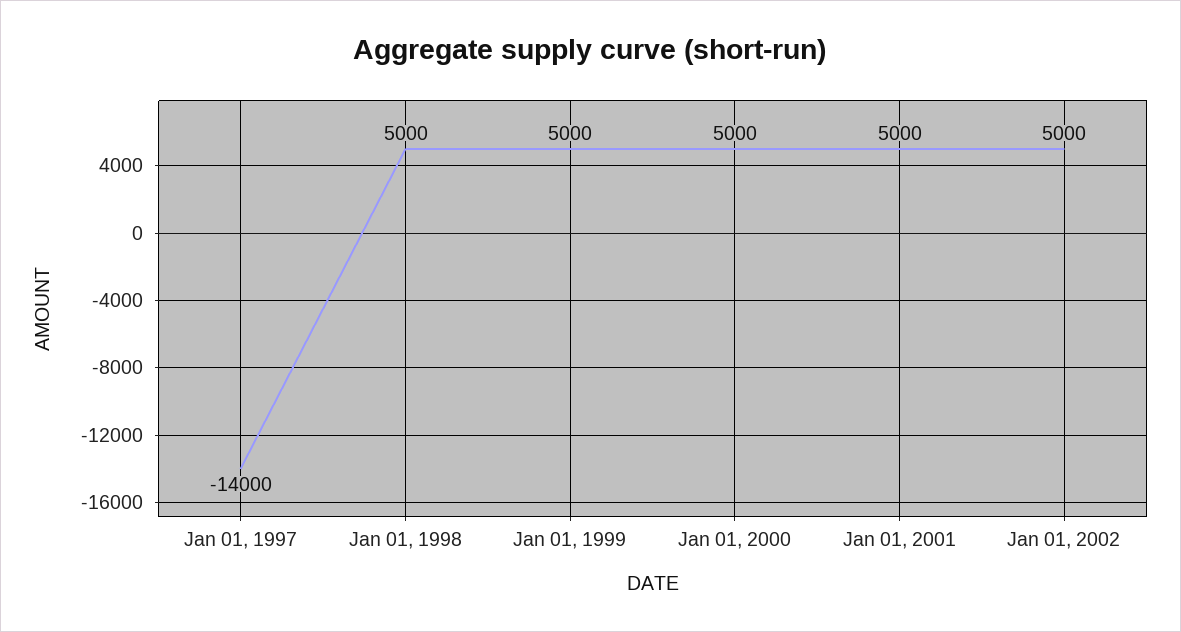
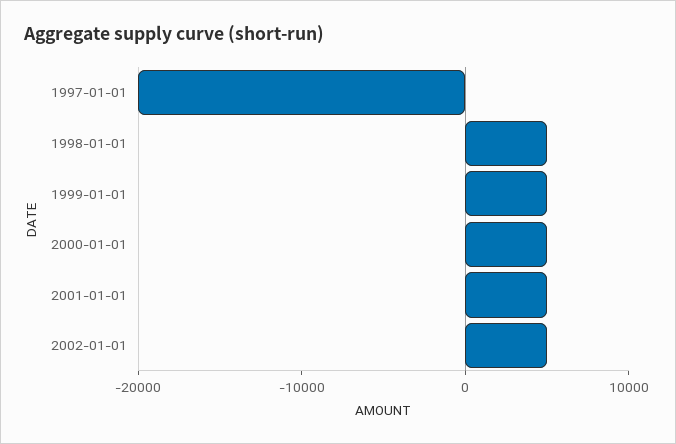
  {
-   "Jan 01, 1997": -14000,
+   "Jan 01, 1997": -20000,
    "Jan 01, 1998": 5000,
    "Jan 01, 1999": 5000,
    "Jan 01, 2000": 5000,
    "Jan 01, 2001": 5000,
    "Jan 01, 2002": 5000
  }

